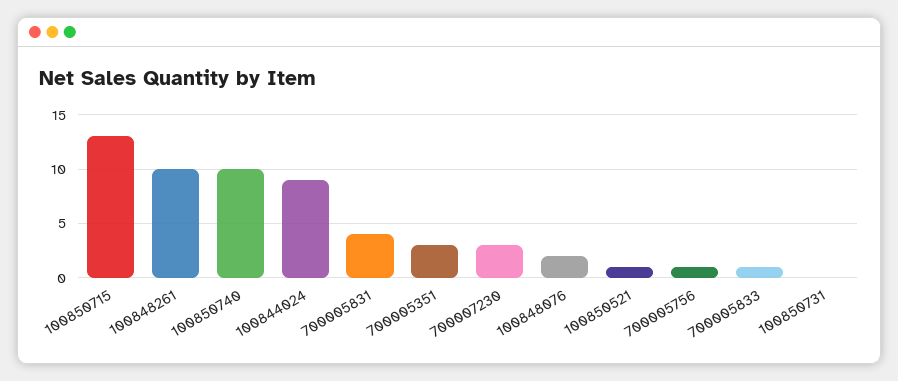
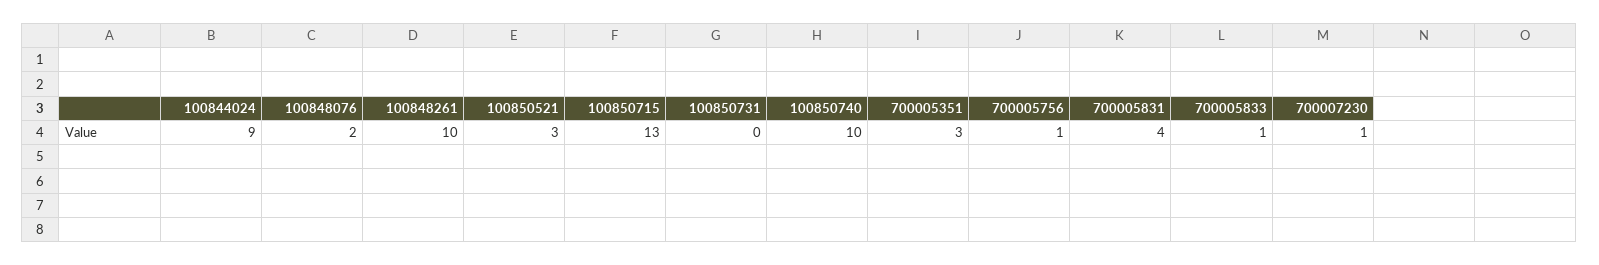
  {
    "100850715": 13,
    "100848261": 10,
    "100850740": 10,
    "100844024": 9,
    "700005831": 4,
    "700005351": 3,
-   "700007230": 3,
+   "700007230": 1,
    "100848076": 2,
-   "100850521": 1,
+   "100850521": 3,
    "700005756": 1,
    "700005833": 1,
    "100850731": 0
  }

